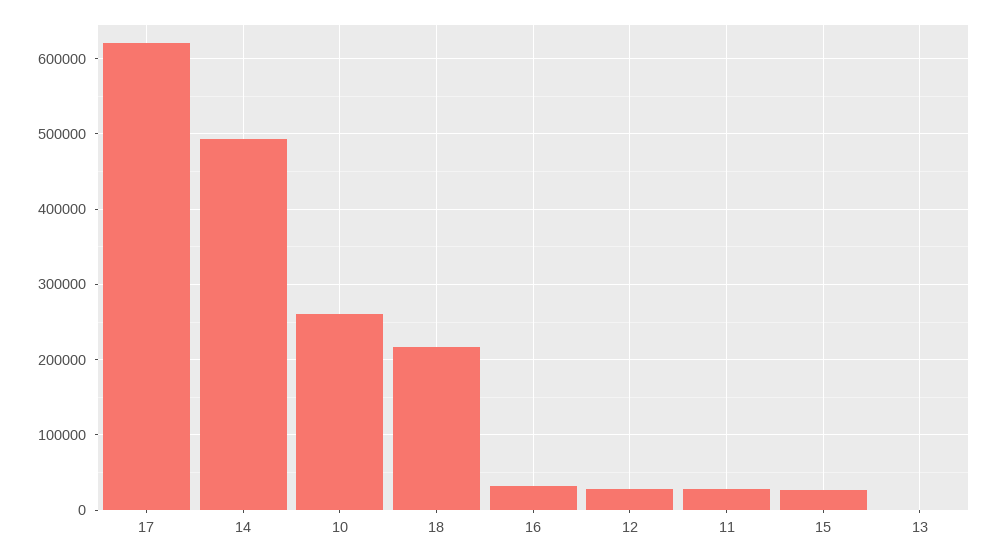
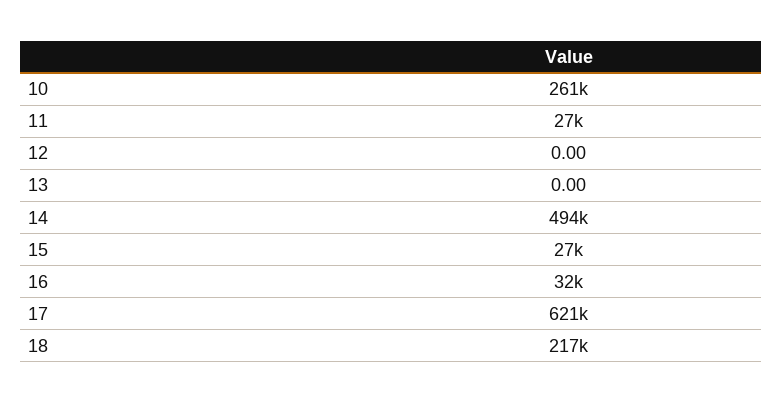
  {
    "17": 621000,
    "14": 494000,
    "10": 261000,
    "18": 217000,
    "16": 32000,
-   "12": 30000,
+   "12": 0,
    "11": 27000,
    "15": 27000,
    "13": 0
  }

